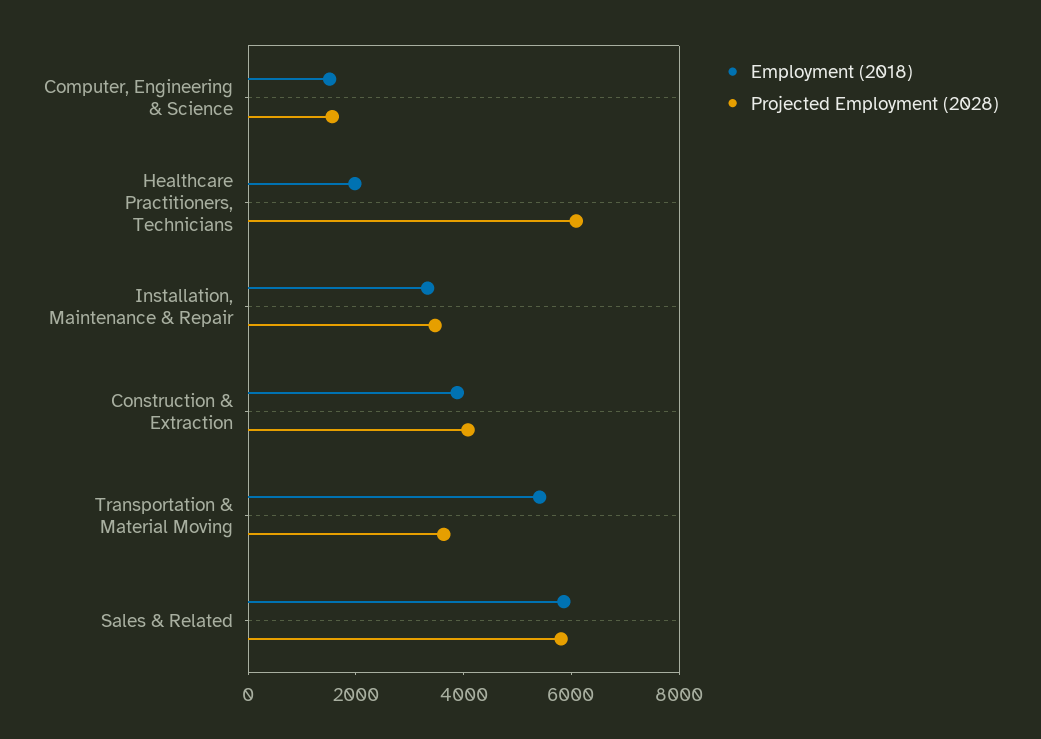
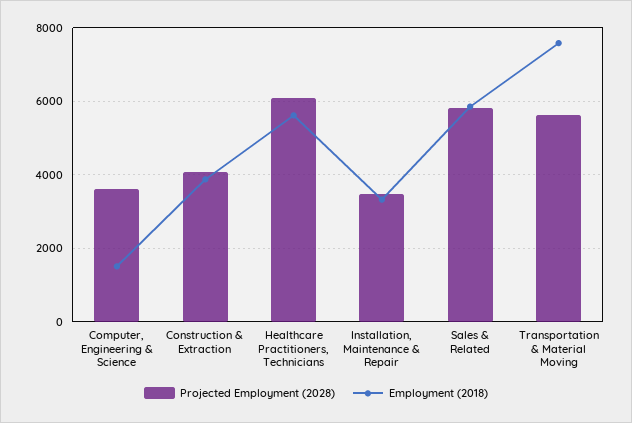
  {
    "Employment (2018)": {
      "Computer, Engineering & Science": 1600,
-     "Healthcare Practitioners, Technicians": 2000,
+     "Healthcare Practitioners, Technicians": 5600,
      "Installation, Maintenance & Repair": 3400,
      "Construction & Extraction": 3800,
-     "Transportation & Material Moving": 5500,
+     "Transportation & Material Moving": 7600,
      "Sales & Related": 5800
    },
    "Projected Employment (2028)": {
-     "Computer, Engineering & Science": 1500,
+     "Computer, Engineering & Science": 3600,
      "Healthcare Practitioners, Technicians": 6000,
      "Installation, Maintenance & Repair": 3400,
      "Construction & Extraction": 4000,
-     "Transportation & Material Moving": 3500,
+     "Transportation & Material Moving": 5600,
      "Sales & Related": 5800
    }
  }

